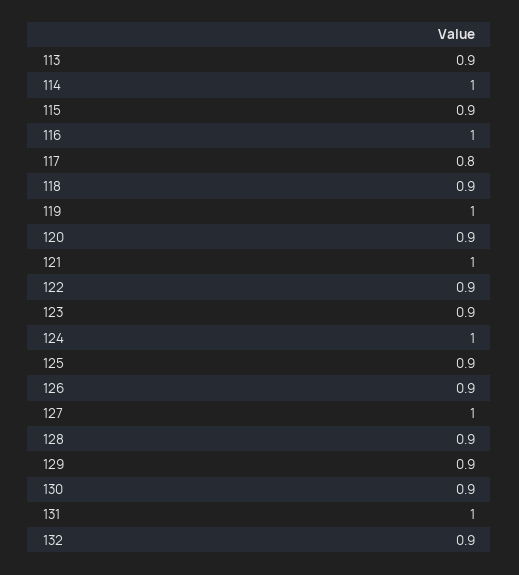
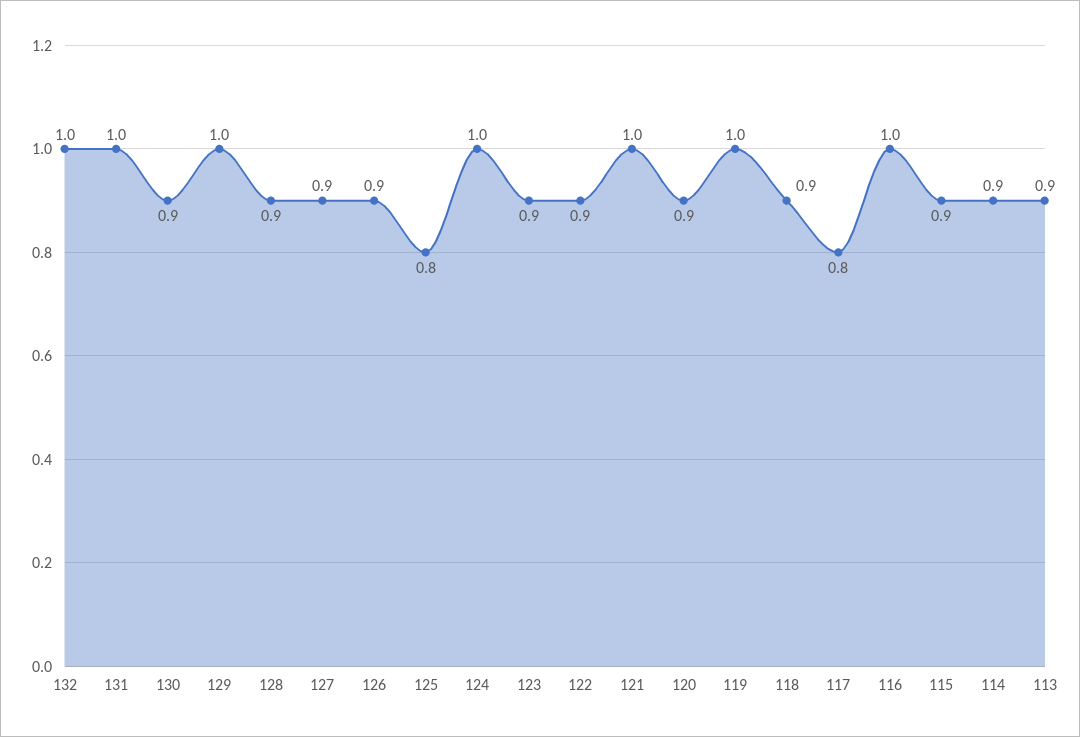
  {
    "113": 0.9,
-   "114": 1,
+   "114": 0.9,
    "115": 0.9,
    "116": 1,
    "117": 0.8,
    "118": 0.9,
    "119": 1,
    "120": 0.9,
    "121": 1,
    "122": 0.9,
    "123": 0.9,
    "124": 1,
-   "125": 0.9,
+   "125": 0.8,
    "126": 0.9,
-   "127": 1,
+   "127": 0.9,
    "128": 0.9,
-   "129": 0.9,
+   "129": 1,
    "130": 0.9,
    "131": 1,
-   "132": 0.9
+   "132": 1
  }

